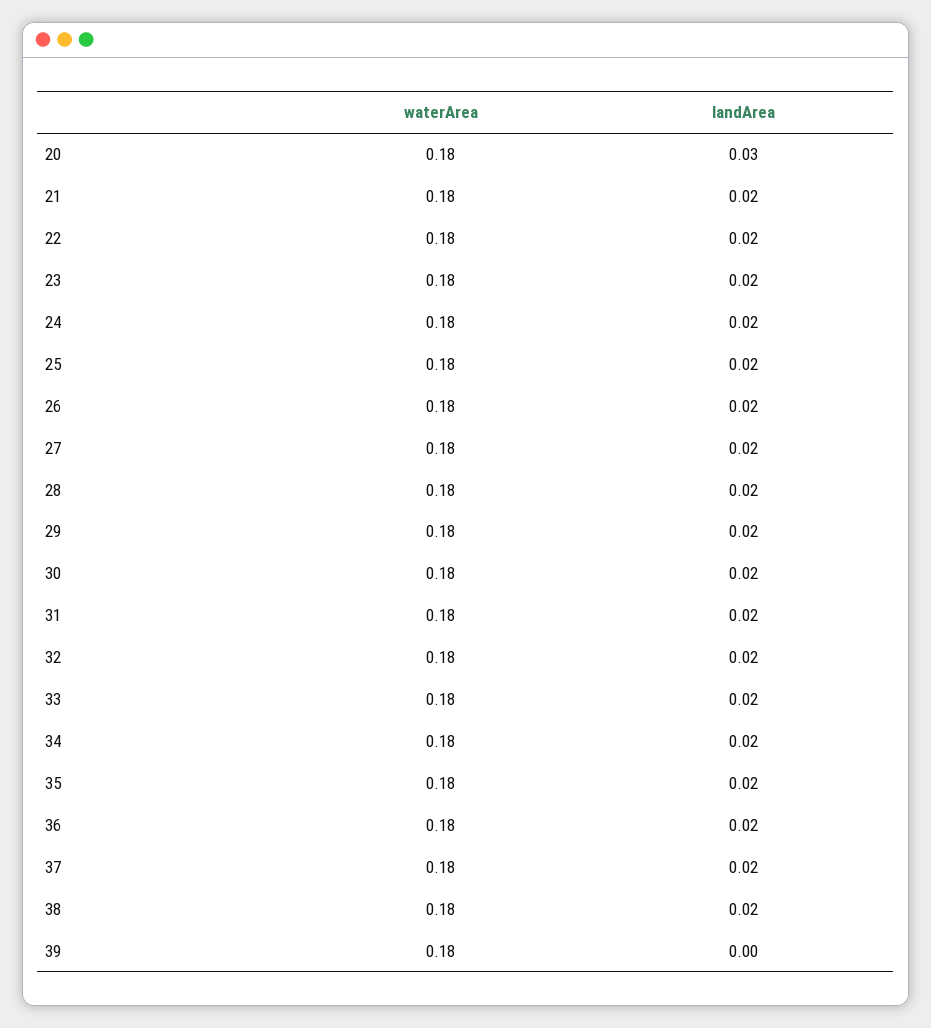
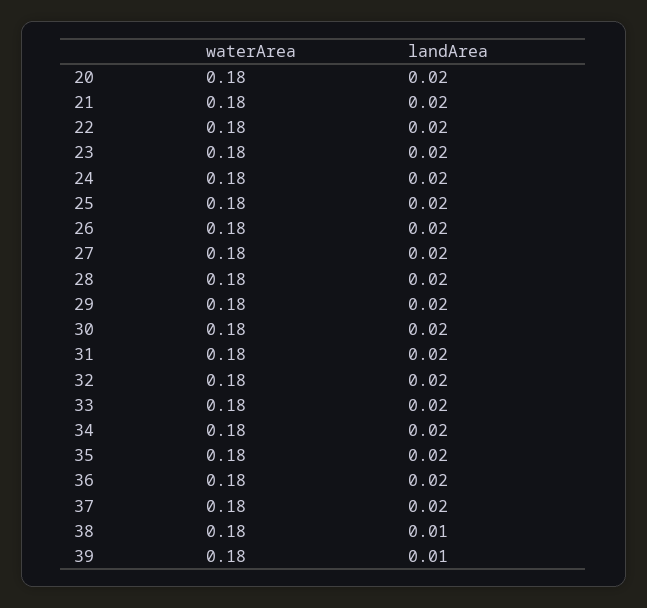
  {
    "waterArea": {
      "20": 0.18,
      "21": 0.18,
      "22": 0.18,
      "23": 0.18,
      "24": 0.18,
      "25": 0.18,
      "26": 0.18,
      "27": 0.18,
      "28": 0.18,
      "29": 0.18,
      "30": 0.18,
      "31": 0.18,
      "32": 0.18,
      "33": 0.18,
      "34": 0.18,
      "35": 0.18,
      "36": 0.18,
      "37": 0.18,
      "38": 0.18,
      "39": 0.18
    },
    "landArea": {
-     "20": 0.03,
+     "20": 0.02,
      "21": 0.02,
      "22": 0.02,
      "23": 0.02,
      "24": 0.02,
      "25": 0.02,
      "26": 0.02,
      "27": 0.02,
      "28": 0.02,
      "29": 0.02,
      "30": 0.02,
      "31": 0.02,
      "32": 0.02,
      "33": 0.02,
      "34": 0.02,
      "35": 0.02,
      "36": 0.02,
      "37": 0.02,
-     "38": 0.02,
+     "38": 0.01,
-     "39": 0
+     "39": 0.01
    }
  }

